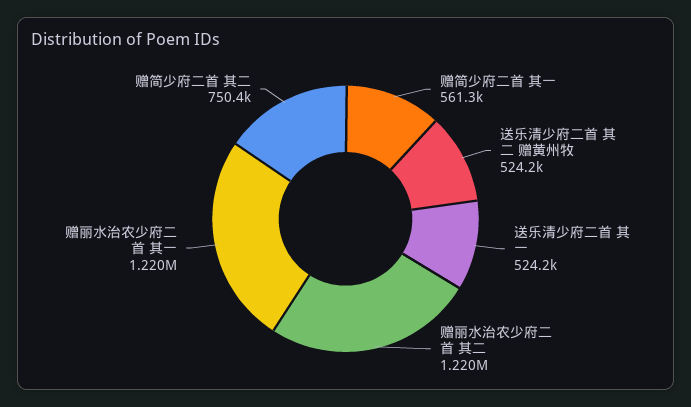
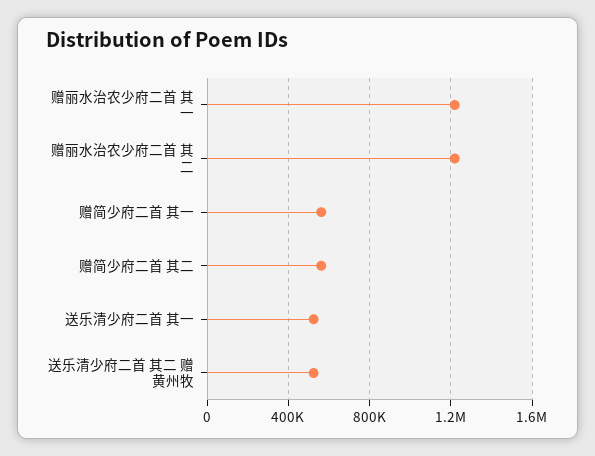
  {
    "赠简少府二首 其一": 561300,
    "送乐清少府二首 其二 赠黄州牧": 524200,
    "送乐清少府二首 其一": 524200,
    "赠丽水治农少府二首 其二": 1220000,
    "赠丽水治农少府二首 其一": 1220000,
-   "赠简少府二首 其二": 750400
+   "赠简少府二首 其二": 550000
  }

